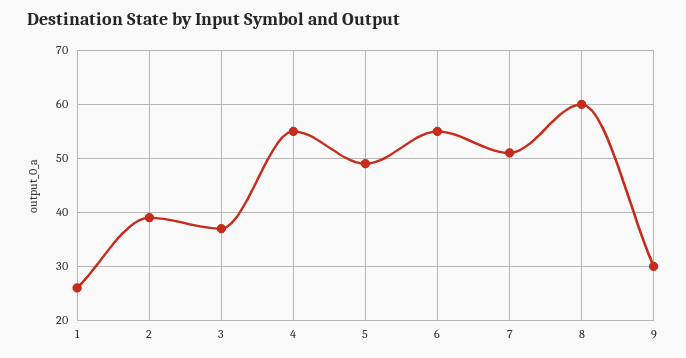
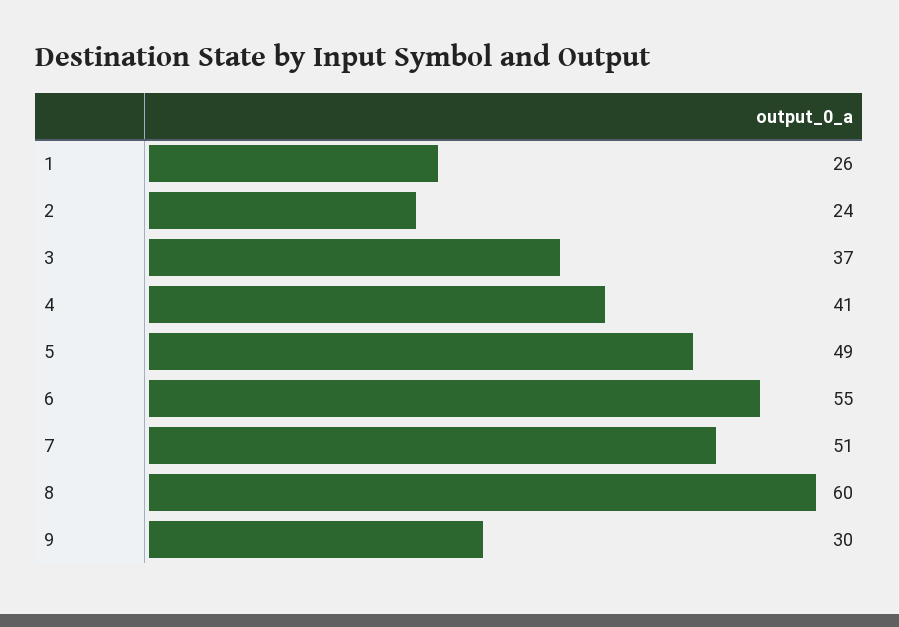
  {
    "1": 26,
-   "2": 40,
+   "2": 24,
    "3": 37,
-   "4": 55,
+   "4": 41,
    "5": 49,
    "6": 55,
    "7": 51,
    "8": 60,
    "9": 30
  }

